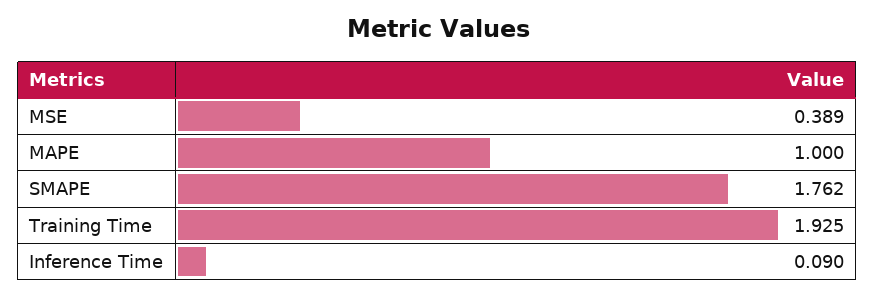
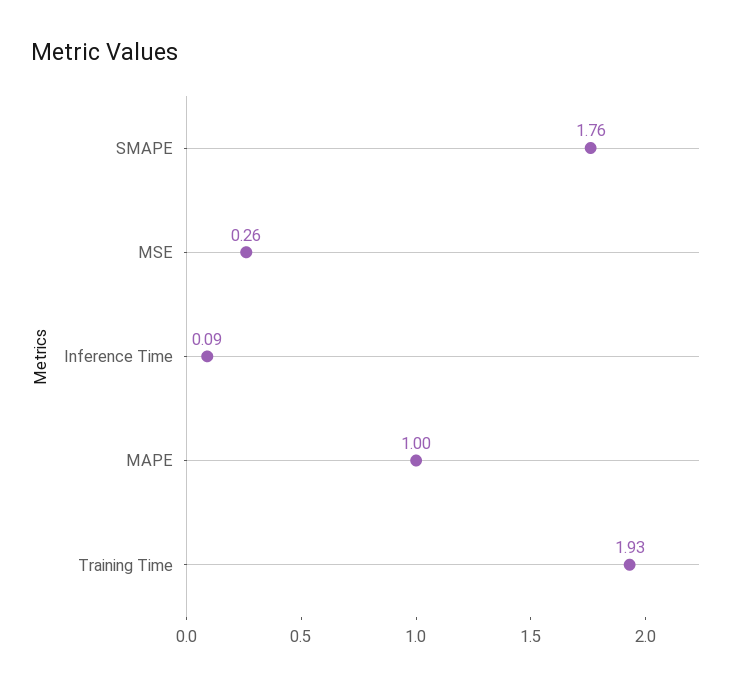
  {
-   "MSE": 0.389,
+   "MSE": 0.26,
    "MAPE": 1,
    "SMAPE": 1.762,
    "Training Time": 1.925,
    "Inference Time": 0.09
  }

